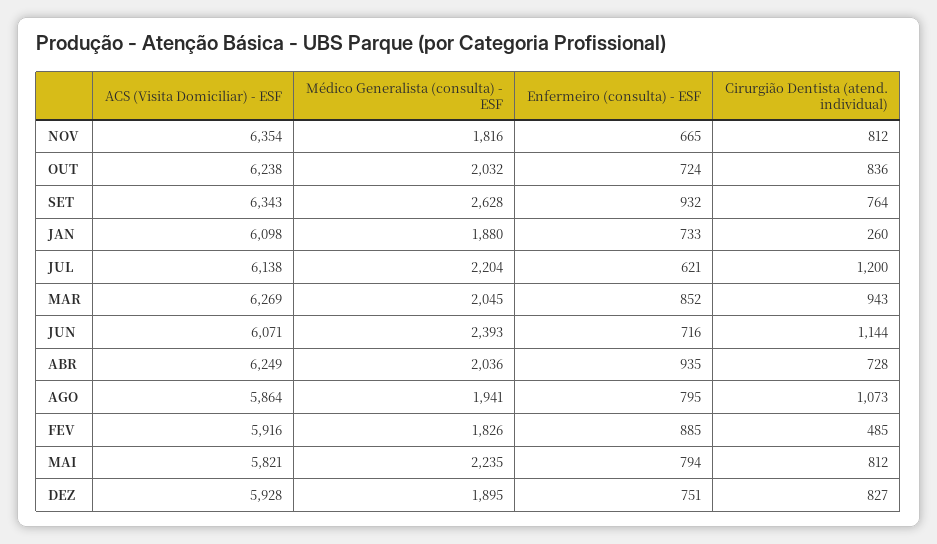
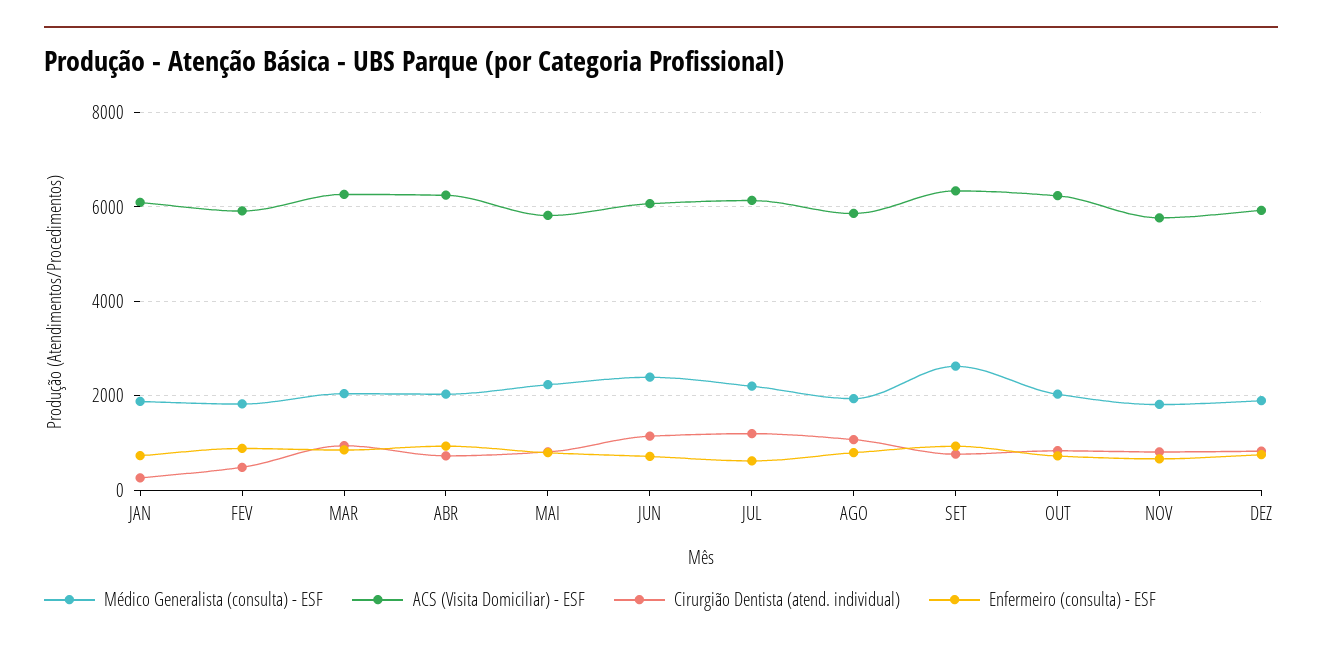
  {
    "ACS (Visita Domiciliar) - ESF": {
-     "NOV": 6354,
+     "NOV": 5800,
      "OUT": 6238,
      "SET": 6343,
      "JAN": 6098,
      "JUL": 6138,
      "MAR": 6269,
      "JUN": 6071,
      "ABR": 6249,
      "AGO": 5864,
      "FEV": 5916,
      "MAI": 5821,
      "DEZ": 5928
    },
    "Médico Generalista (consulta) - ESF": {
      "NOV": 1816,
      "OUT": 2032,
      "SET": 2628,
      "JAN": 1880,
      "JUL": 2204,
      "MAR": 2045,
      "JUN": 2393,
      "ABR": 2036,
      "AGO": 1941,
      "FEV": 1826,
      "MAI": 2235,
      "DEZ": 1895
    },
    "Enfermeiro (consulta) - ESF": {
      "NOV": 665,
      "OUT": 724,
      "SET": 932,
      "JAN": 733,
      "JUL": 621,
      "MAR": 852,
      "JUN": 716,
      "ABR": 935,
      "AGO": 795,
      "FEV": 885,
      "MAI": 794,
      "DEZ": 751
    },
    "Cirurgião Dentista (atend. individual)": {
      "NOV": 812,
      "OUT": 836,
      "SET": 764,
      "JAN": 260,
      "JUL": 1200,
      "MAR": 943,
      "JUN": 1144,
      "ABR": 728,
      "AGO": 1073,
      "FEV": 485,
      "MAI": 812,
      "DEZ": 827
    }
  }

